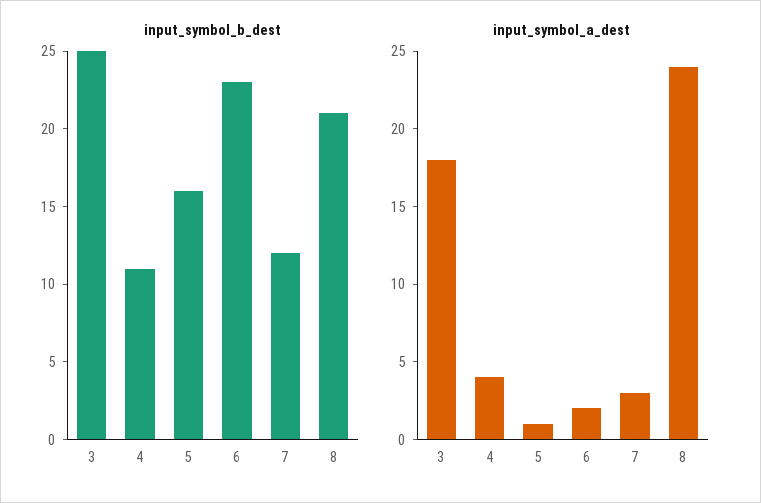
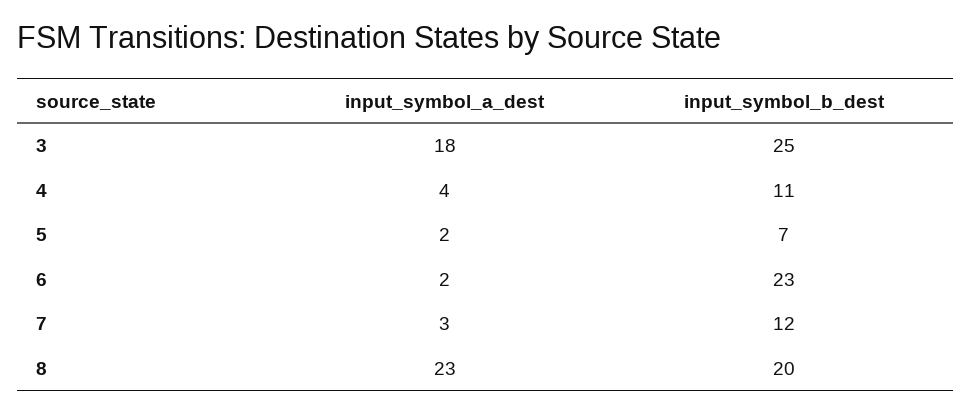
  {
    "input_symbol_b_dest": {
      "3": 25,
      "4": 11,
-     "5": 16,
+     "5": 7,
      "6": 23,
      "7": 12,
-     "8": 21
+     "8": 20
    },
    "input_symbol_a_dest": {
      "3": 18,
      "4": 4,
-     "5": 1,
+     "5": 2,
      "6": 2,
      "7": 3,
-     "8": 24
+     "8": 23
    }
  }

